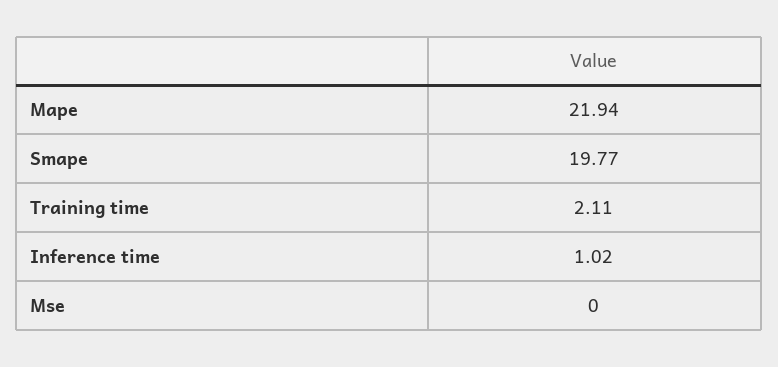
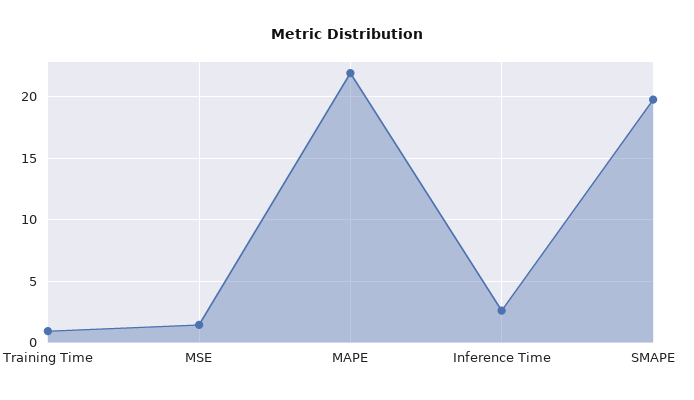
  {
    "Mape": 21.94,
    "Smape": 19.77,
-   "Training time": 2.11,
+   "Training time": 1,
-   "Inference time": 1.02,
+   "Inference time": 2.5,
-   "Mse": 0
+   "Mse": 1.5
  }

